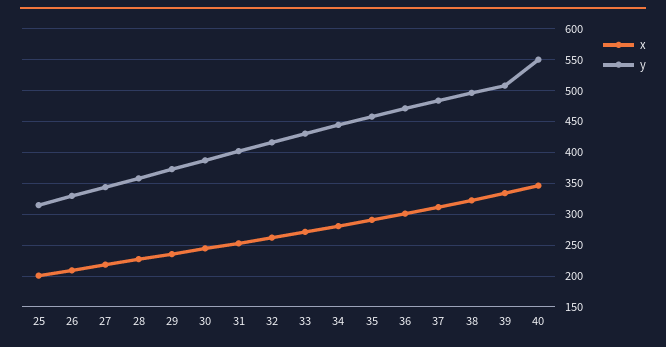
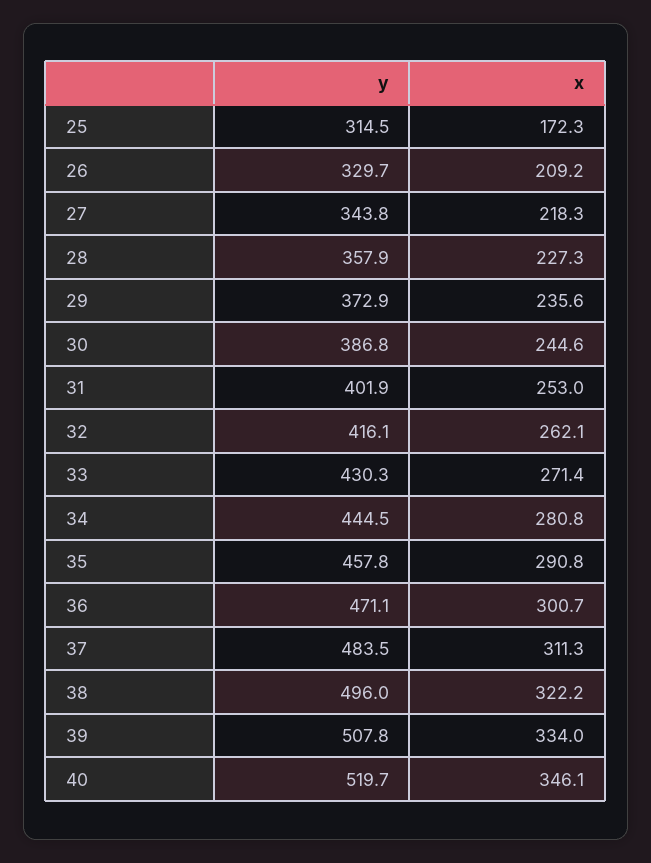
  {
    "x": {
-     "25": 200,
+     "25": 172.3,
      "26": 209.2,
      "27": 218.3,
      "28": 227.3,
      "29": 235.6,
      "30": 244.6,
      "31": 253,
      "32": 262.1,
      "33": 271.4,
      "34": 280.8,
      "35": 290.8,
      "36": 300.7,
      "37": 311.3,
      "38": 322.2,
      "39": 334,
      "40": 346.1
    },
    "y": {
      "25": 314.5,
      "26": 329.7,
      "27": 343.8,
      "28": 357.9,
      "29": 372.9,
      "30": 386.8,
      "31": 401.9,
      "32": 416.1,
      "33": 430.3,
      "34": 444.5,
      "35": 457.8,
      "36": 471.1,
      "37": 483.5,
      "38": 496,
      "39": 507.8,
-     "40": 550
+     "40": 519.7
    }
  }

